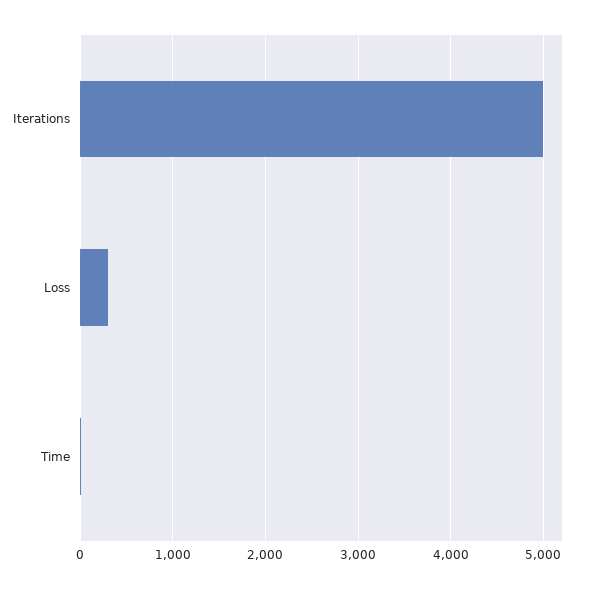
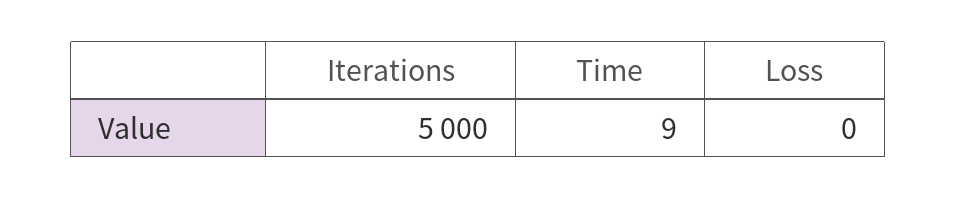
  {
    "Iterations": 5000,
-   "Loss": 300,
+   "Loss": 0,
    "Time": 9
  }

